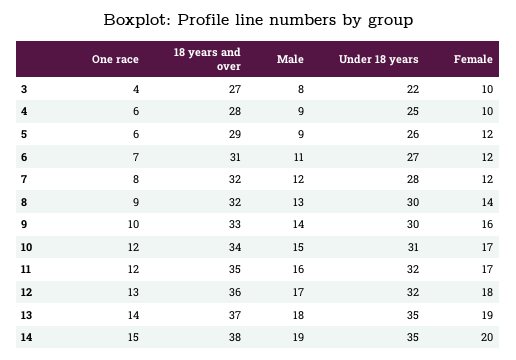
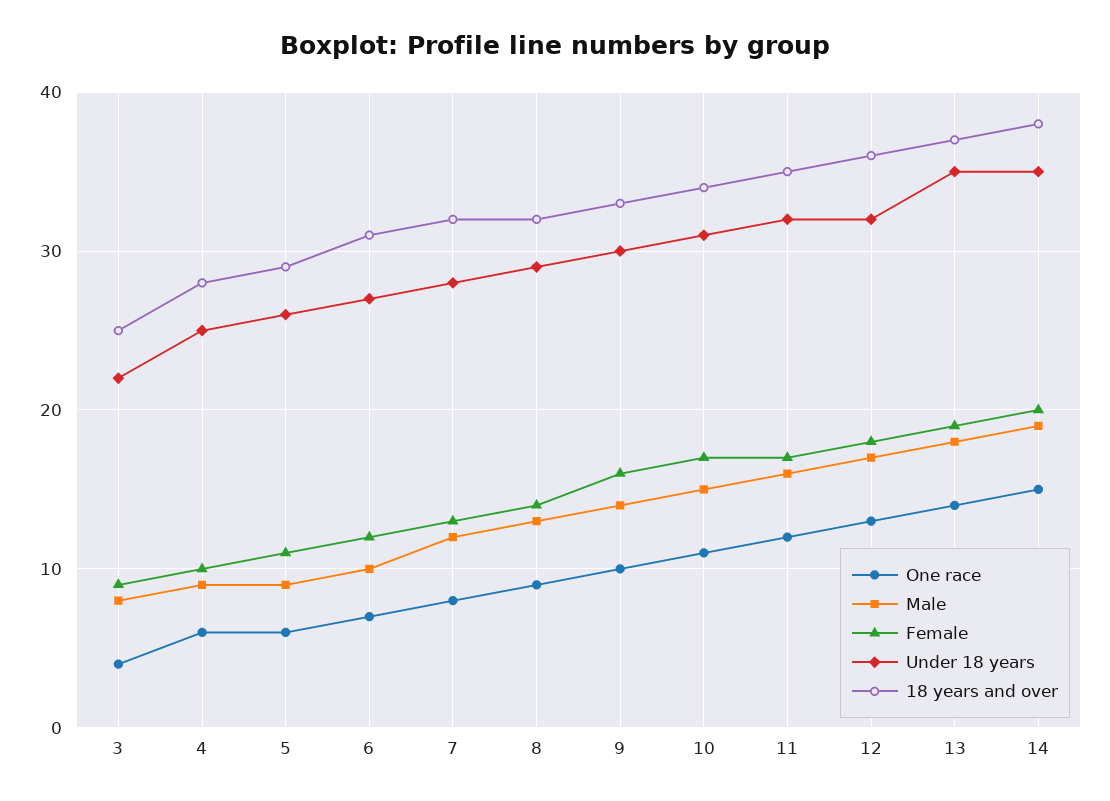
  {
    "One race": {
      "3": 4,
      "4": 6,
      "5": 6,
      "6": 7,
      "7": 8,
      "8": 9,
      "9": 10,
-     "10": 12,
+     "10": 11,
      "11": 12,
      "12": 13,
      "13": 14,
      "14": 15
    },
    "18 years and over": {
-     "3": 27,
+     "3": 25,
      "4": 28,
      "5": 29,
      "6": 31,
      "7": 32,
      "8": 32,
      "9": 33,
      "10": 34,
      "11": 35,
      "12": 36,
      "13": 37,
      "14": 38
    },
    "Male": {
      "3": 8,
      "4": 9,
      "5": 9,
-     "6": 11,
+     "6": 10,
      "7": 12,
      "8": 13,
      "9": 14,
      "10": 15,
      "11": 16,
      "12": 17,
      "13": 18,
      "14": 19
    },
    "Under 18 years": {
      "3": 22,
      "4": 25,
      "5": 26,
      "6": 27,
      "7": 28,
-     "8": 30,
+     "8": 29,
      "9": 30,
      "10": 31,
      "11": 32,
      "12": 32,
      "13": 35,
      "14": 35
    },
    "Female": {
-     "3": 10,
+     "3": 9,
      "4": 10,
-     "5": 12,
+     "5": 11,
      "6": 12,
-     "7": 12,
+     "7": 13,
      "8": 14,
      "9": 16,
      "10": 17,
      "11": 17,
      "12": 18,
      "13": 19,
      "14": 20
    }
  }

